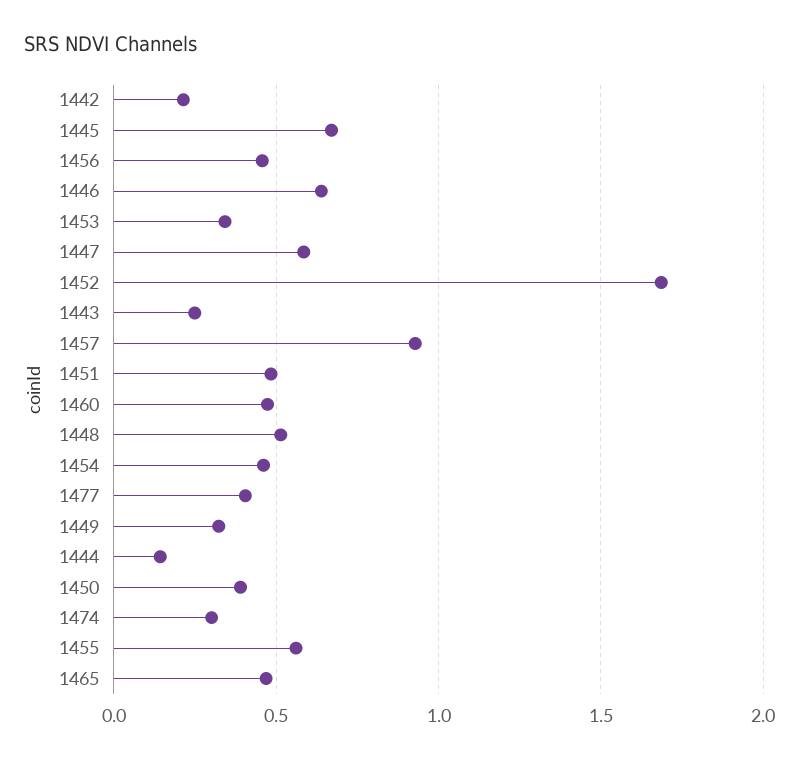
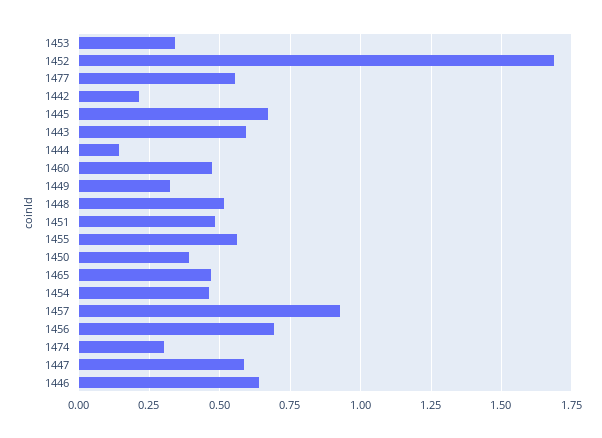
  {
    "1442": 0.225,
    "1445": 0.675,
-   "1456": 0.45,
+   "1456": 0.7,
    "1446": 0.65,
    "1453": 0.35,
    "1447": 0.575,
    "1452": 1.675,
-   "1443": 0.25,
+   "1443": 0.6,
    "1457": 0.925,
    "1451": 0.475,
    "1460": 0.475,
    "1448": 0.525,
    "1454": 0.45,
-   "1477": 0.4,
+   "1477": 0.55,
    "1449": 0.325,
    "1444": 0.15,
    "1450": 0.4,
    "1474": 0.3,
    "1455": 0.55,
    "1465": 0.475
  }

